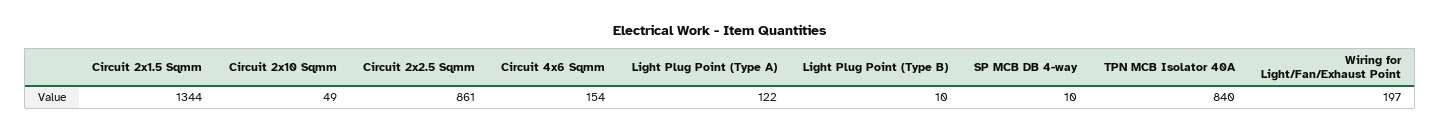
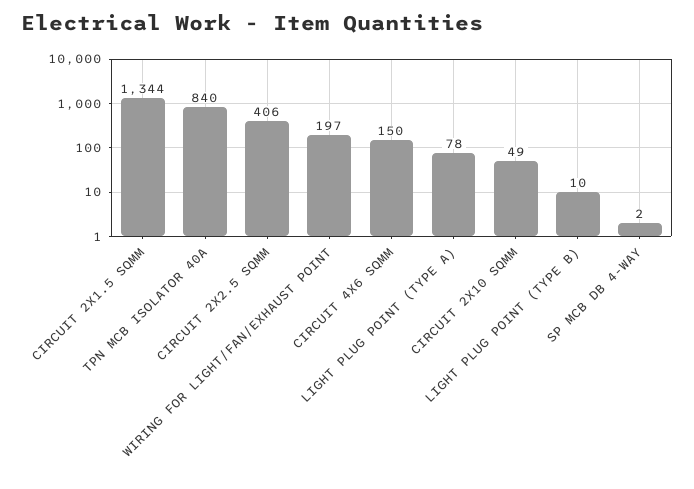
  {
    "Circuit 2x1.5 Sqmm": 1344,
    "Circuit 2x10 Sqmm": 49,
-   "Circuit 2x2.5 Sqmm": 861,
+   "Circuit 2x2.5 Sqmm": 406,
-   "Circuit 4x6 Sqmm": 154,
+   "Circuit 4x6 Sqmm": 150,
-   "Light Plug Point (Type A)": 122,
+   "Light Plug Point (Type A)": 78,
    "Light Plug Point (Type B)": 10,
-   "SP MCB DB 4-way": 10,
+   "SP MCB DB 4-way": 2,
    "TPN MCB Isolator 40A": 840,
    "Wiring for Light/Fan/Exhaust Point": 197
  }

